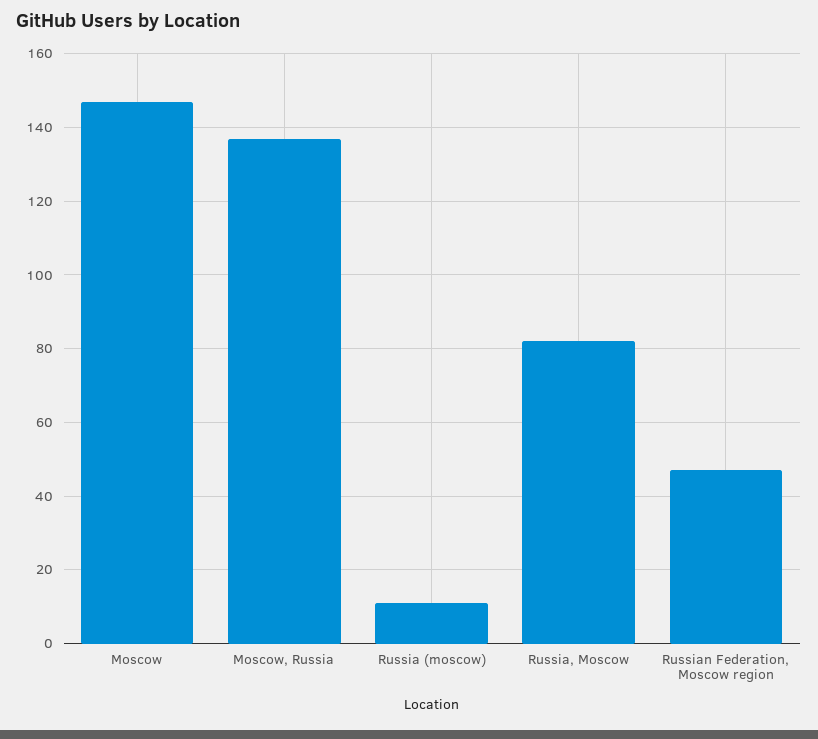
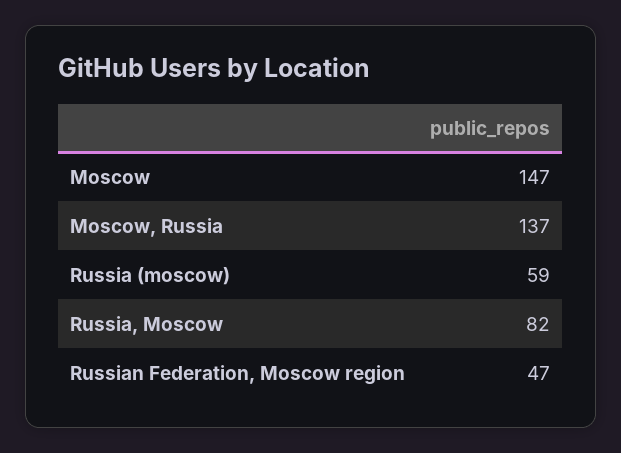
  {
    "Moscow": 147,
    "Moscow, Russia": 137,
-   "Russia (moscow)": 10,
+   "Russia (moscow)": 59,
    "Russia, Moscow": 82,
    "Russian Federation, Moscow region": 47
  }

